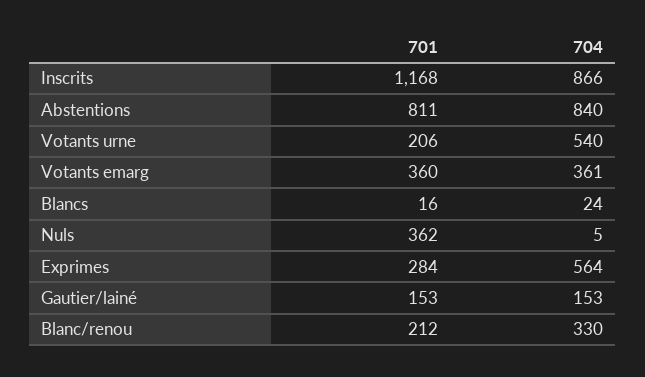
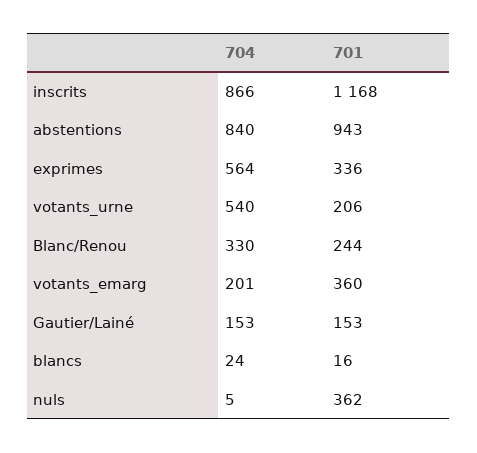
  {
    "701": {
      "Inscrits": 1168,
-     "Abstentions": 811,
+     "Abstentions": 943,
      "Votants urne": 206,
      "Votants emarg": 360,
      "Blancs": 16,
      "Nuls": 362,
-     "Exprimes": 284,
+     "Exprimes": 336,
      "Gautier/lainé": 153,
-     "Blanc/renou": 212
+     "Blanc/renou": 244
    },
    "704": {
      "Inscrits": 866,
      "Abstentions": 840,
      "Votants urne": 540,
-     "Votants emarg": 361,
+     "Votants emarg": 201,
      "Blancs": 24,
      "Nuls": 5,
      "Exprimes": 564,
      "Gautier/lainé": 153,
      "Blanc/renou": 330
    }
  }

